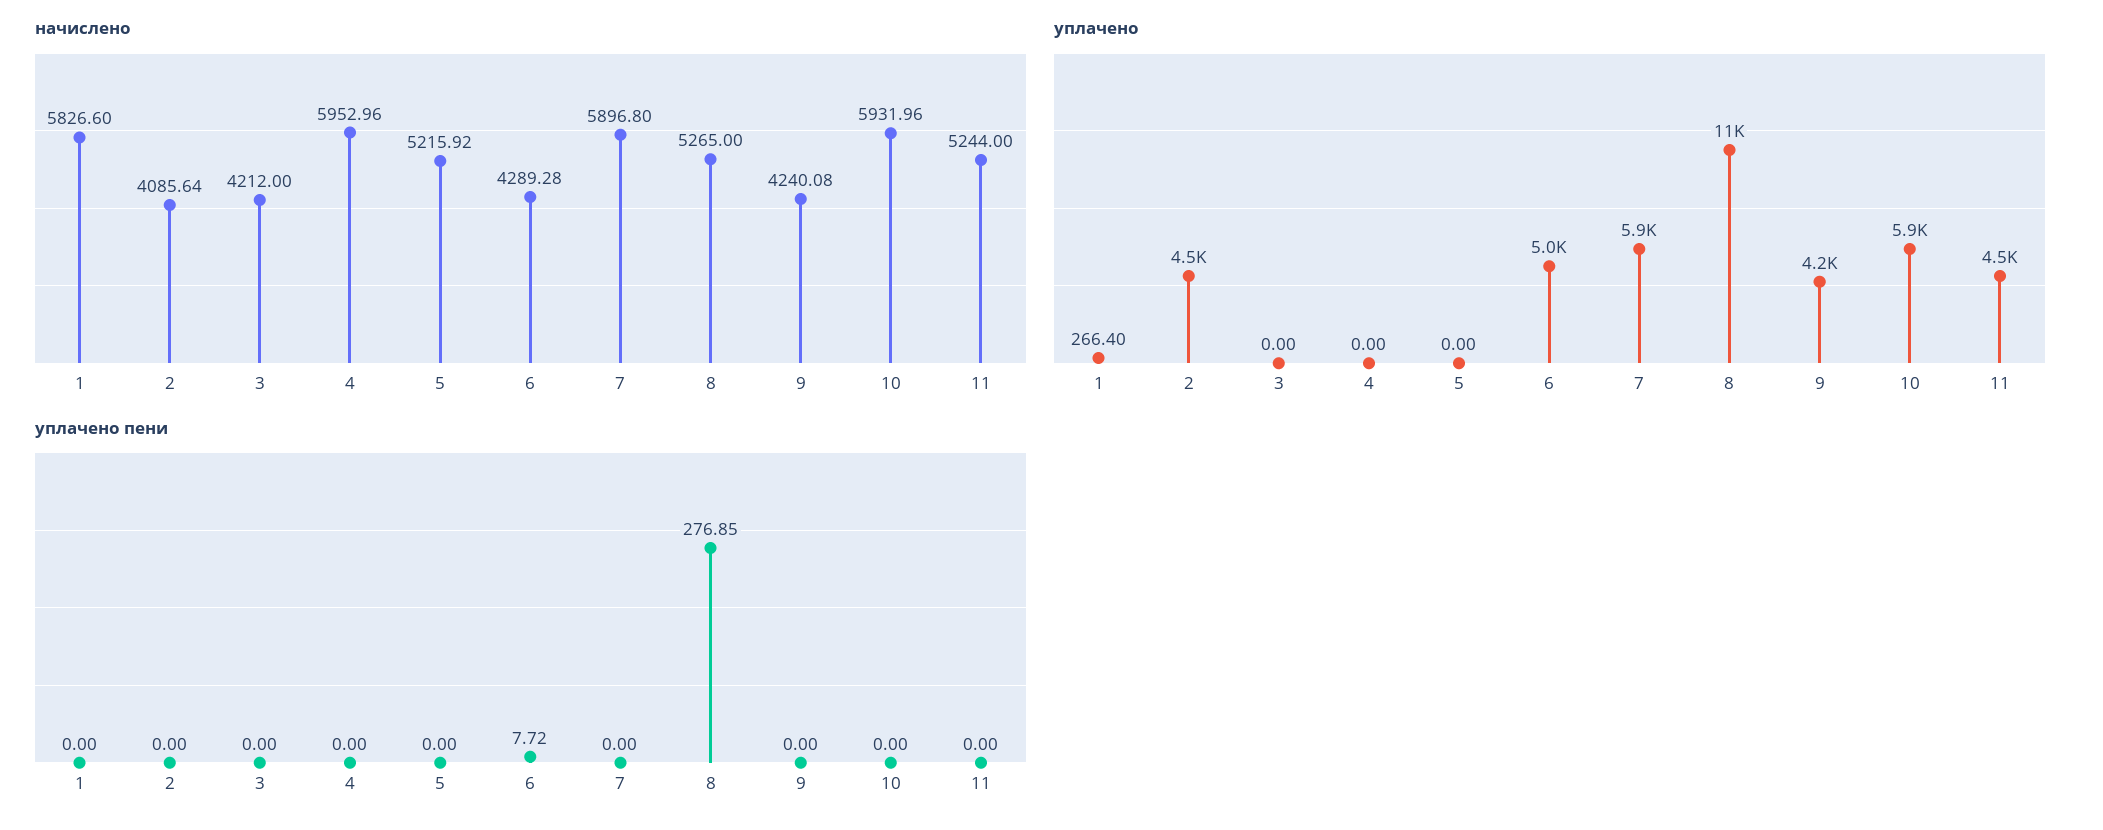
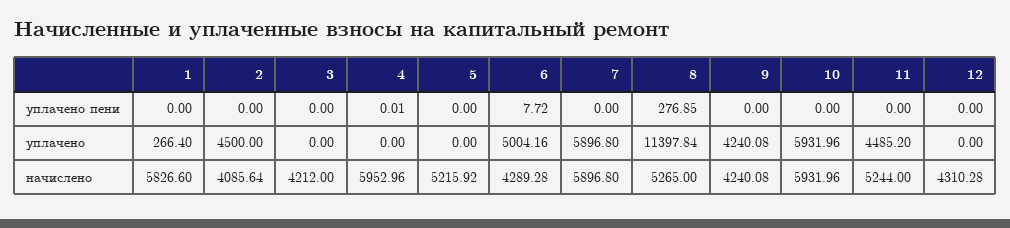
  {
    "начислено": {
      "1": 5826.6,
      "2": 4085.64,
      "3": 4212,
      "4": 5952.96,
      "5": 5215.92,
      "6": 4289.28,
      "7": 5896.8,
      "8": 5265,
      "9": 4240.08,
      "10": 5931.96,
-     "11": 5244
+     "11": 5244,
+     "12": 4310.28
    },
    "уплачено": {
      "1": 266.4,
      "2": 4500,
      "3": 0,
      "4": 0,
      "5": 0,
      "6": 5004.16,
      "7": 5896.8,
      "8": 11397.84,
      "9": 4240.08,
      "10": 5931.96,
-     "11": 4485.2
+     "11": 4485.2,
+     "12": 0
    },
    "уплачено пени": {
      "1": 0,
      "2": 0,
      "3": 0,
-     "4": 0,
+     "4": 0.01,
      "5": 0,
      "6": 7.72,
      "7": 0,
      "8": 276.85,
      "9": 0,
      "10": 0,
-     "11": 0
+     "11": 0,
+     "12": 0
    }
  }

